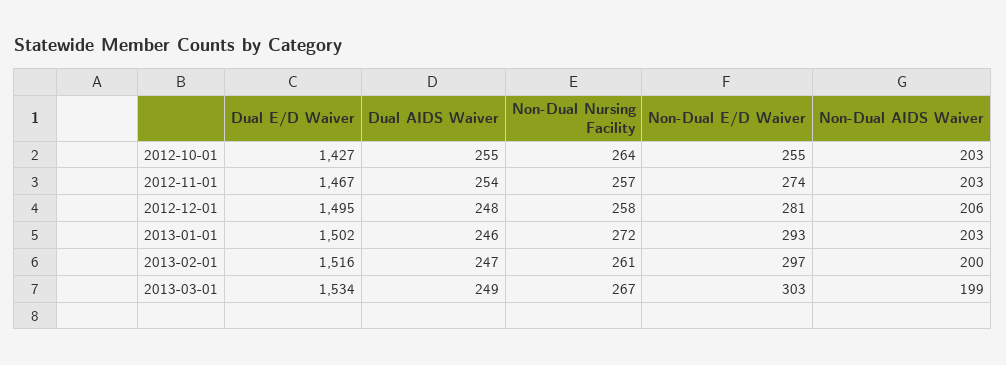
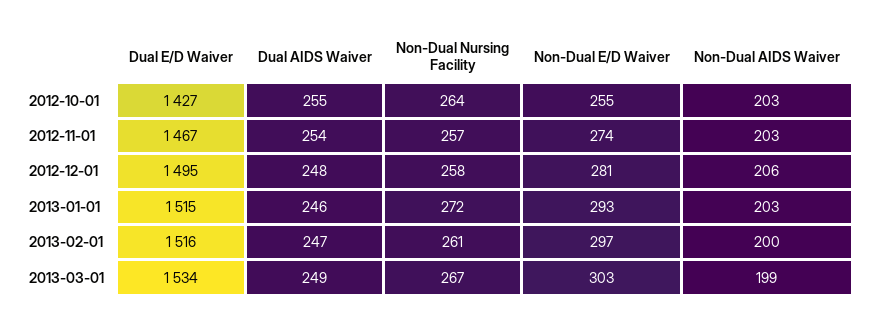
  {
    "Dual E/D Waiver": {
      "2012-10-01": 1427,
      "2012-11-01": 1467,
      "2012-12-01": 1495,
-     "2013-01-01": 1502,
+     "2013-01-01": 1515,
      "2013-02-01": 1516,
      "2013-03-01": 1534
    },
    "Dual AIDS Waiver": {
      "2012-10-01": 255,
      "2012-11-01": 254,
      "2012-12-01": 248,
      "2013-01-01": 246,
      "2013-02-01": 247,
      "2013-03-01": 249
    },
    "Non-Dual Nursing Facility": {
      "2012-10-01": 264,
      "2012-11-01": 257,
      "2012-12-01": 258,
      "2013-01-01": 272,
      "2013-02-01": 261,
      "2013-03-01": 267
    },
    "Non-Dual E/D Waiver": {
      "2012-10-01": 255,
      "2012-11-01": 274,
      "2012-12-01": 281,
      "2013-01-01": 293,
      "2013-02-01": 297,
      "2013-03-01": 303
    },
    "Non-Dual AIDS Waiver": {
      "2012-10-01": 203,
      "2012-11-01": 203,
      "2012-12-01": 206,
      "2013-01-01": 203,
      "2013-02-01": 200,
      "2013-03-01": 199
    }
  }

